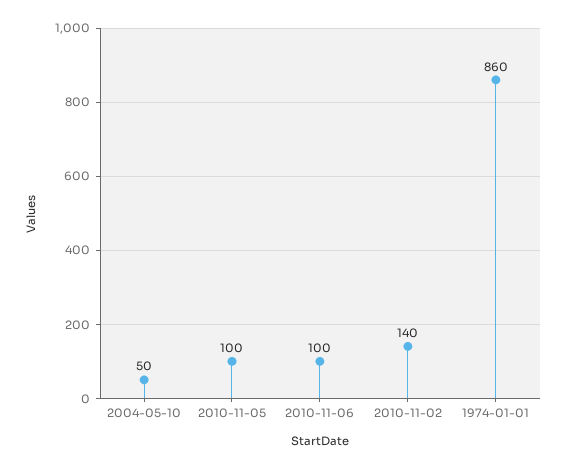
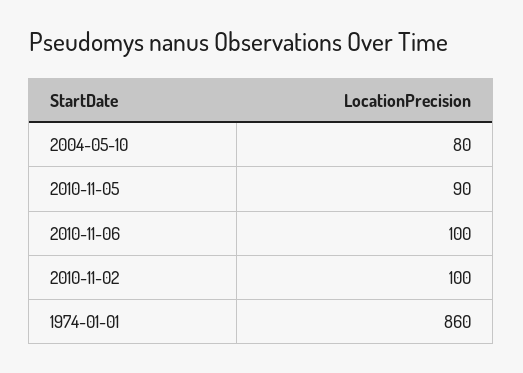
  {
-   "2004-05-10": 50,
+   "2004-05-10": 80,
-   "2010-11-05": 100,
+   "2010-11-05": 90,
    "2010-11-06": 100,
-   "2010-11-02": 140,
+   "2010-11-02": 100,
    "1974-01-01": 860
  }

